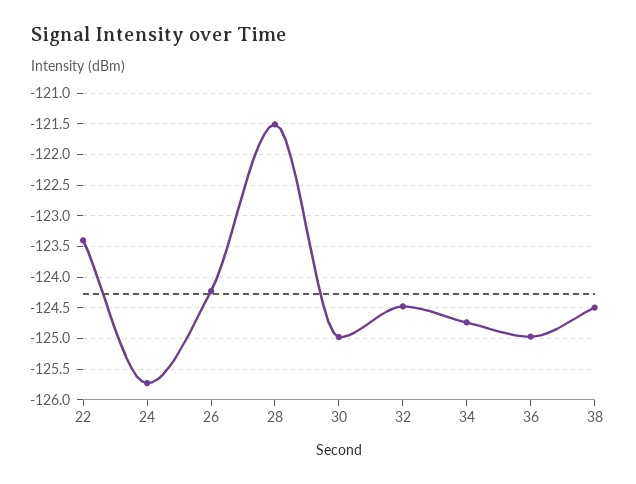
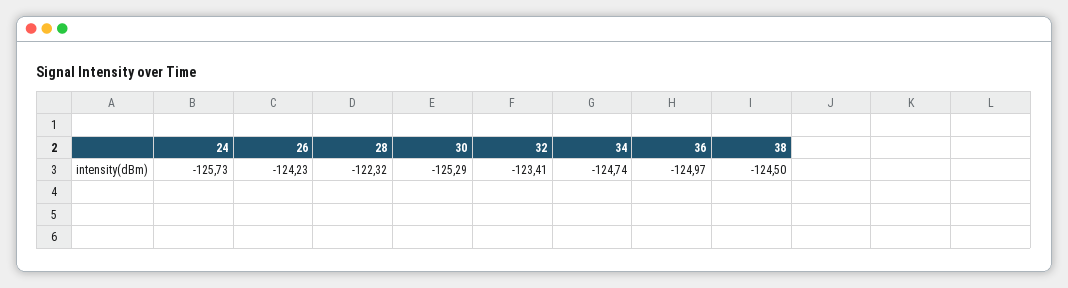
  {
-   "22": -123.4,
    "24": -125.73,
    "26": -124.23,
-   "28": -121.5,
+   "28": -122.32,
-   "30": -125,
+   "30": -125.29,
-   "32": -124.5,
+   "32": -123.41,
    "34": -124.74,
    "36": -124.97,
    "38": -124.5
  }

